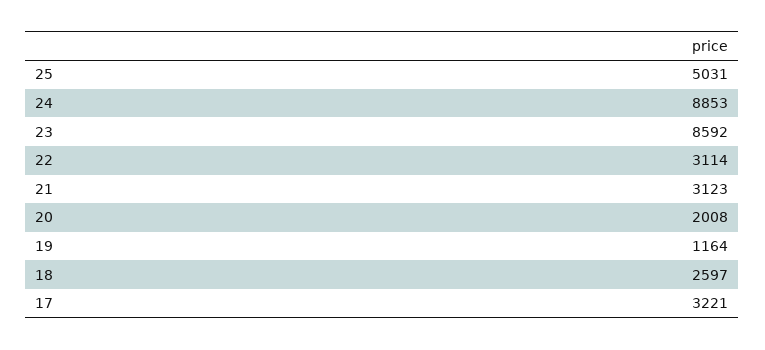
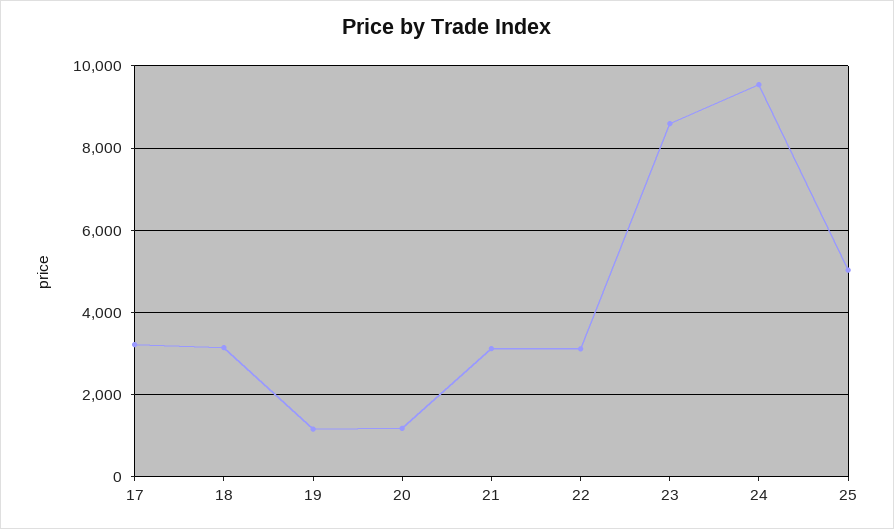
  {
    "25": 5031,
-   "24": 8853,
+   "24": 9600,
    "23": 8592,
    "22": 3114,
    "21": 3123,
-   "20": 2008,
+   "20": 1200,
    "19": 1164,
-   "18": 2597,
+   "18": 3200,
    "17": 3221
  }

